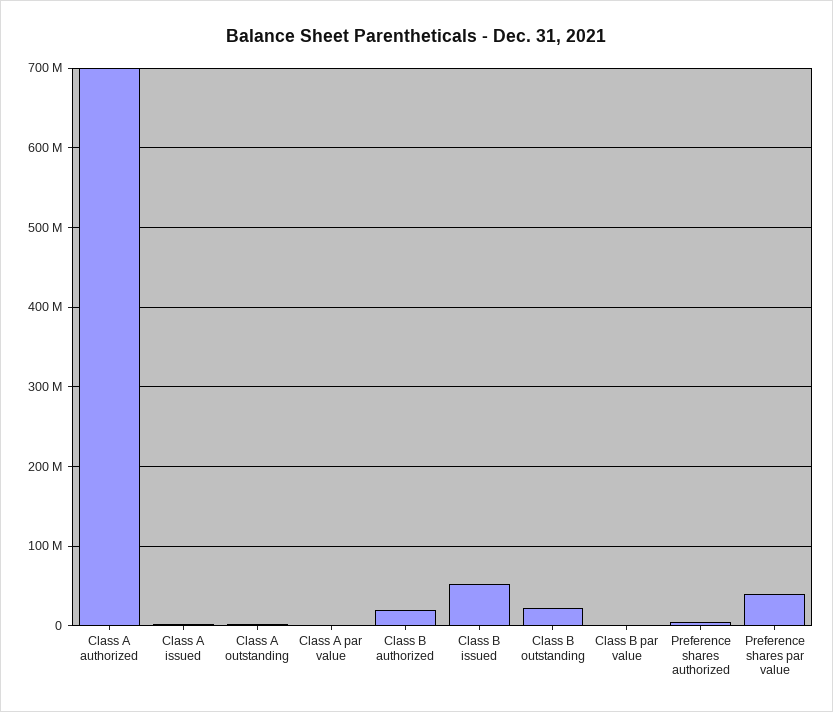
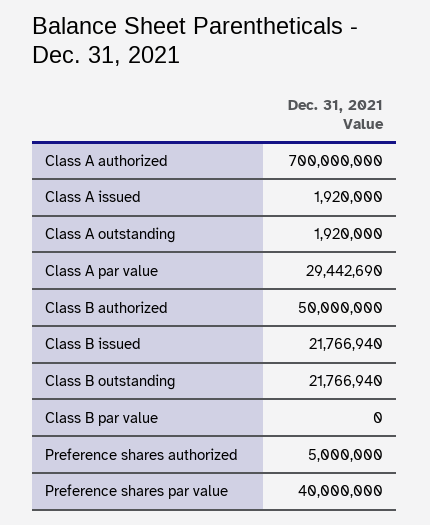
  {
    "Class A authorized": 700000000,
    "Class A issued": 1920000,
    "Class A outstanding": 1920000,
-   "Class A par value": 0,
+   "Class A par value": 29442690,
-   "Class B authorized": 20000000,
+   "Class B authorized": 50000000,
-   "Class B issued": 50000000,
+   "Class B issued": 21766940,
    "Class B outstanding": 21766940,
    "Class B par value": 0,
    "Preference shares authorized": 5000000,
    "Preference shares par value": 40000000
  }

